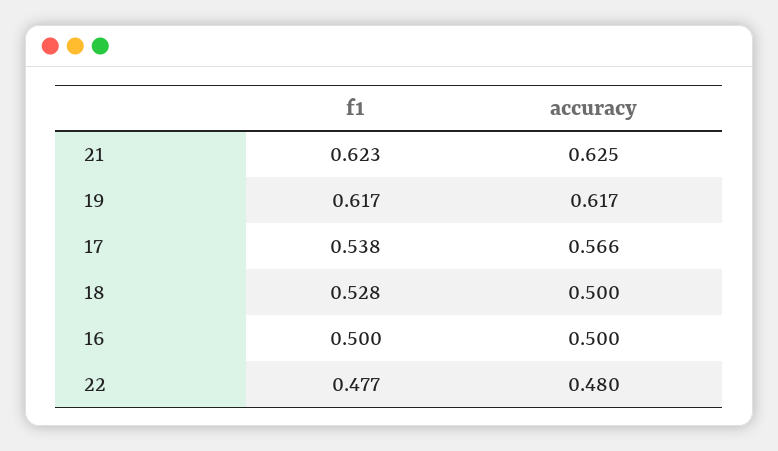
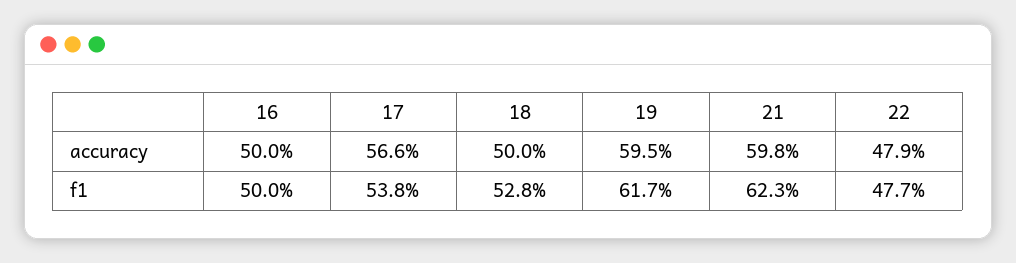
  {
    "f1": {
      "21": 0.623,
      "19": 0.617,
      "17": 0.538,
      "18": 0.528,
      "16": 0.5,
      "22": 0.477
    },
    "accuracy": {
-     "21": 0.625,
+     "21": 0.598,
-     "19": 0.617,
+     "19": 0.595,
      "17": 0.566,
      "18": 0.5,
      "16": 0.5,
-     "22": 0.48
+     "22": 0.479
    }
  }

